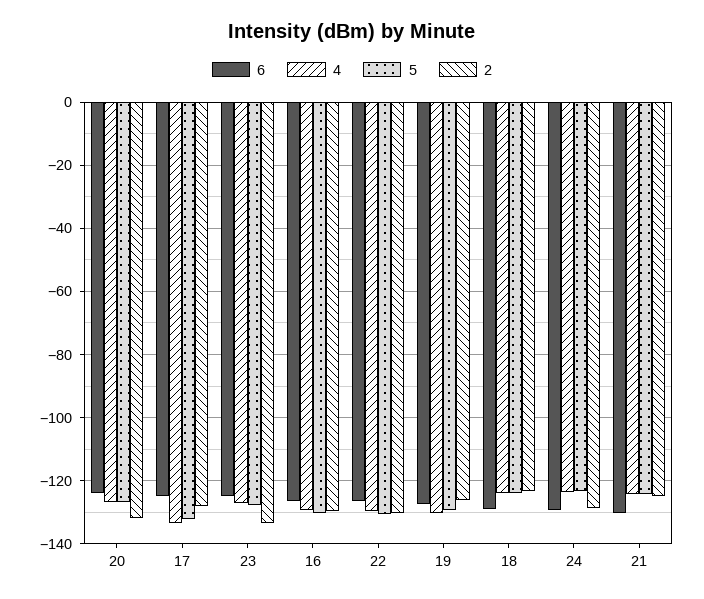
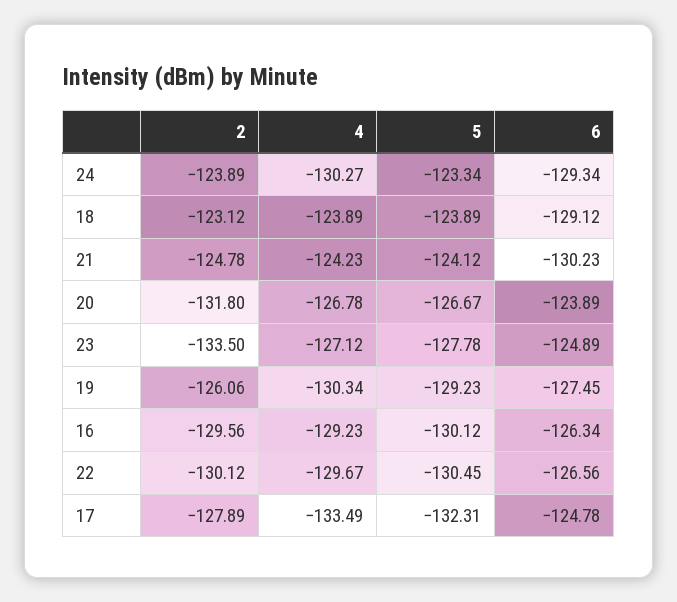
  {
    "6": {
      "20": -123.89,
      "17": -124.78,
      "23": -124.89,
      "16": -126.34,
      "22": -126.56,
      "19": -127.45,
      "18": -129.12,
      "24": -129.34,
      "21": -130.23
    },
    "4": {
      "20": -126.78,
      "17": -133.49,
      "23": -127.12,
      "16": -129.23,
      "22": -129.67,
      "19": -130.34,
      "18": -123.89,
-     "24": -124,
+     "24": -130.27,
      "21": -124.23
    },
    "5": {
      "20": -126.67,
      "17": -132.31,
      "23": -127.78,
      "16": -130.12,
      "22": -130.45,
      "19": -129.23,
      "18": -123.89,
      "24": -123.34,
      "21": -124.12
    },
    "2": {
      "20": -131.8,
      "17": -127.89,
      "23": -133.5,
      "16": -129.56,
      "22": -130.12,
      "19": -126.06,
      "18": -123.12,
-     "24": -128,
+     "24": -123.89,
      "21": -124.78
    }
  }

